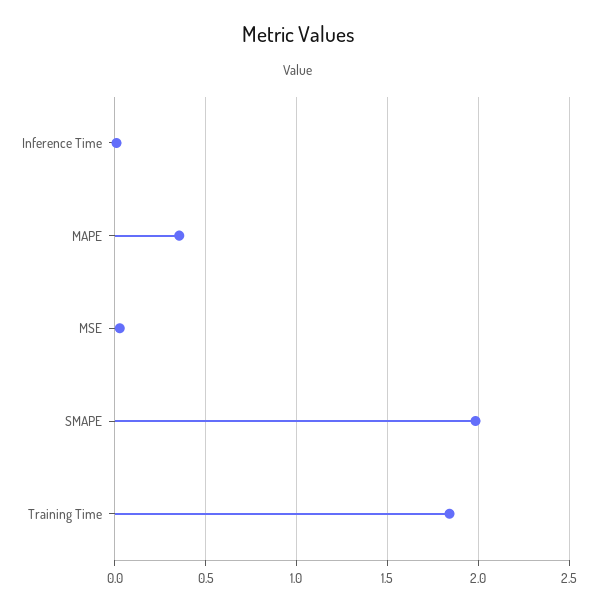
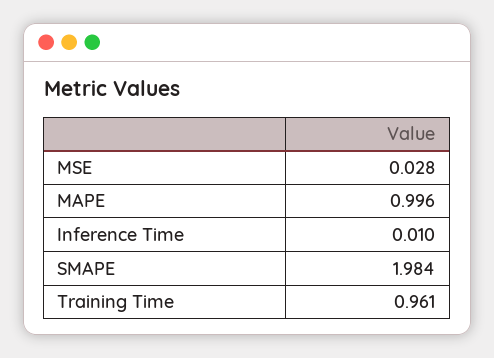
  {
    "Inference Time": 0.01,
-   "MAPE": 0.35,
+   "MAPE": 0.996,
    "MSE": 0.028,
    "SMAPE": 1.984,
-   "Training Time": 1.85
+   "Training Time": 0.961
  }

